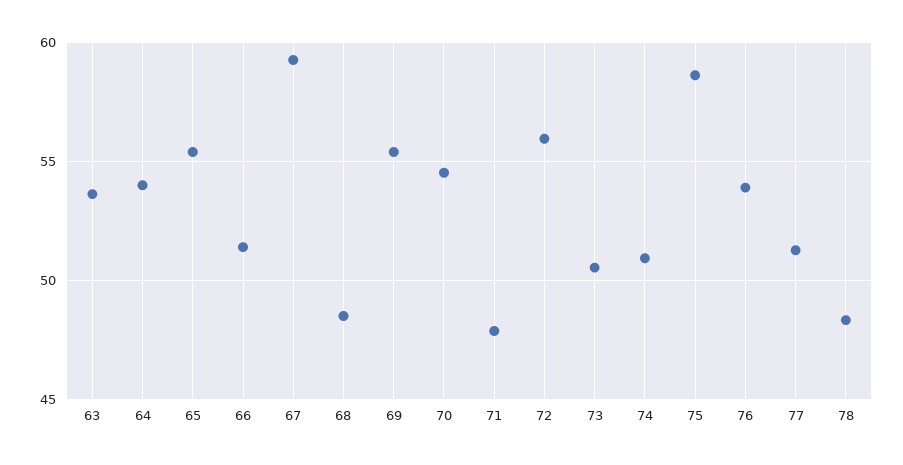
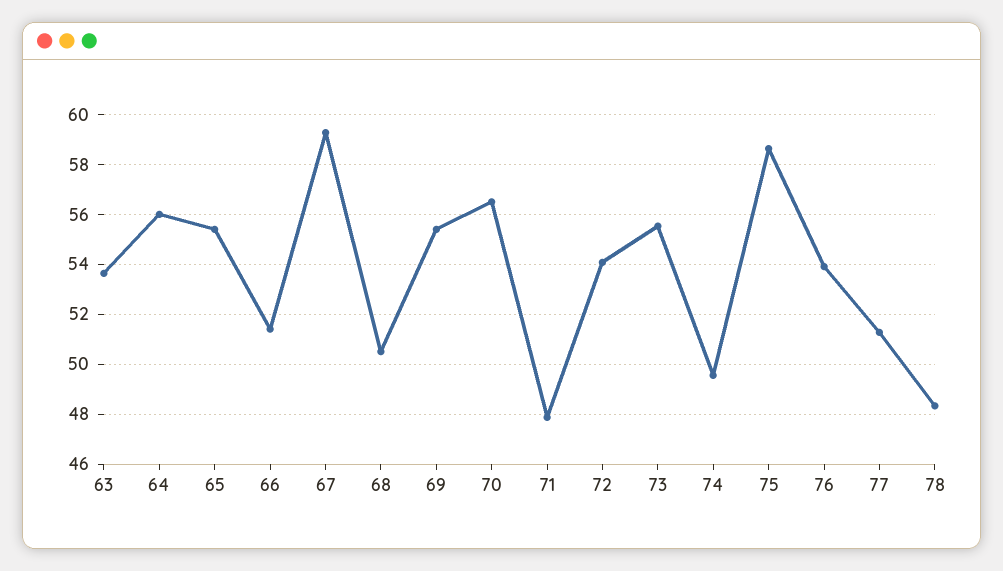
  {
    "63": 53.75,
-   "64": 54,
+   "64": 56,
    "65": 55.5,
    "66": 51.5,
    "67": 59.25,
-   "68": 48.5,
+   "68": 50.5,
    "69": 55.5,
-   "70": 54.5,
+   "70": 56.5,
    "71": 47.75,
-   "72": 56,
+   "72": 54,
-   "73": 50.5,
+   "73": 55.5,
-   "74": 51,
+   "74": 49.5,
    "75": 58.75,
    "76": 54,
    "77": 51.25,
    "78": 48.25
  }

